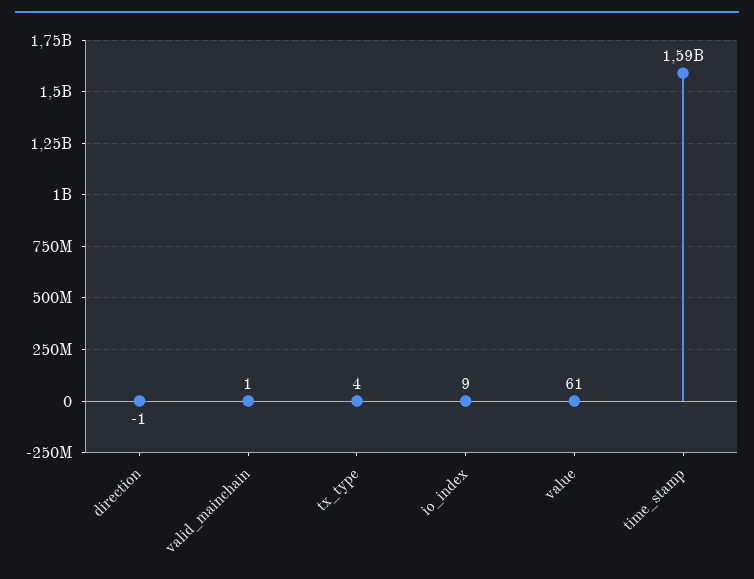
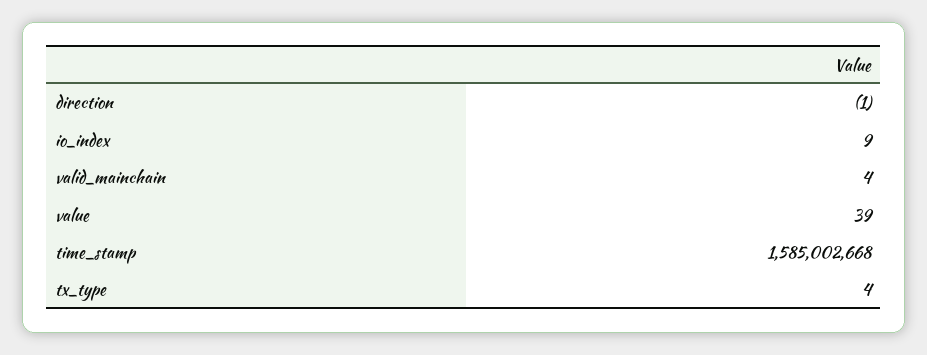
  {
    "direction": -1,
-   "valid_mainchain": 1,
+   "valid_mainchain": 4,
    "tx_type": 4,
    "io_index": 9,
-   "value": 61,
+   "value": 39,
    "time_stamp": 1585002668
  }

